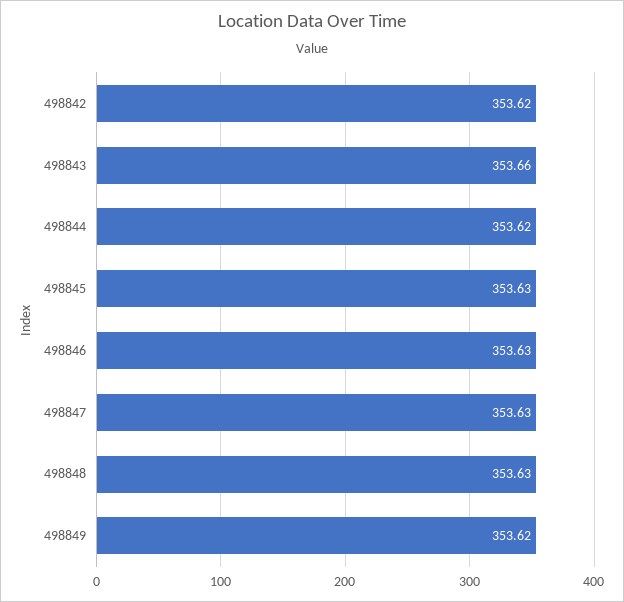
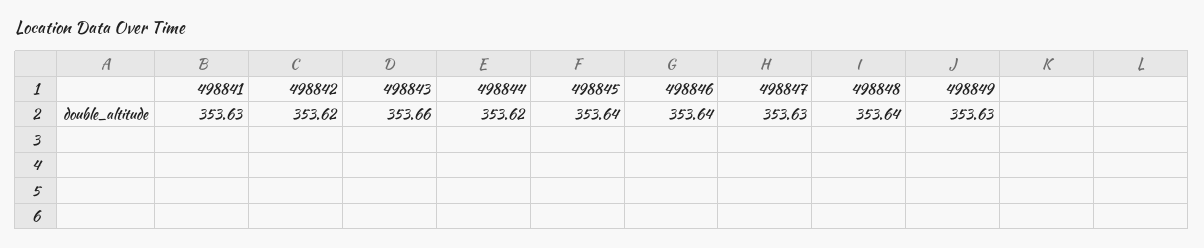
  {
    "498842": 353.62,
    "498843": 353.66,
    "498844": 353.62,
-   "498845": 353.63,
+   "498845": 353.64,
-   "498846": 353.63,
+   "498846": 353.64,
    "498847": 353.63,
-   "498848": 353.63,
+   "498848": 353.64,
-   "498849": 353.62
+   "498849": 353.63,
+   "498841": 353.63
  }

